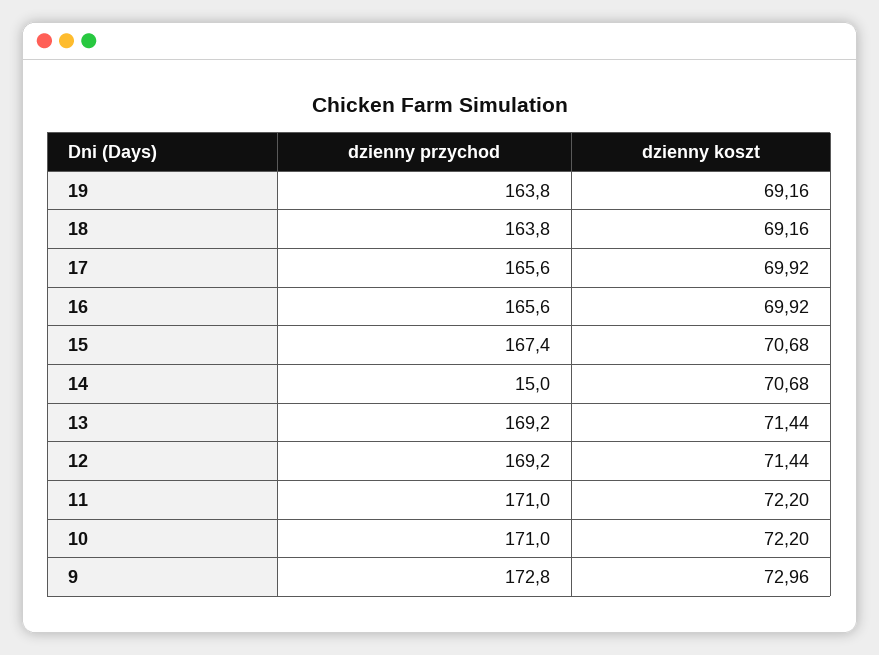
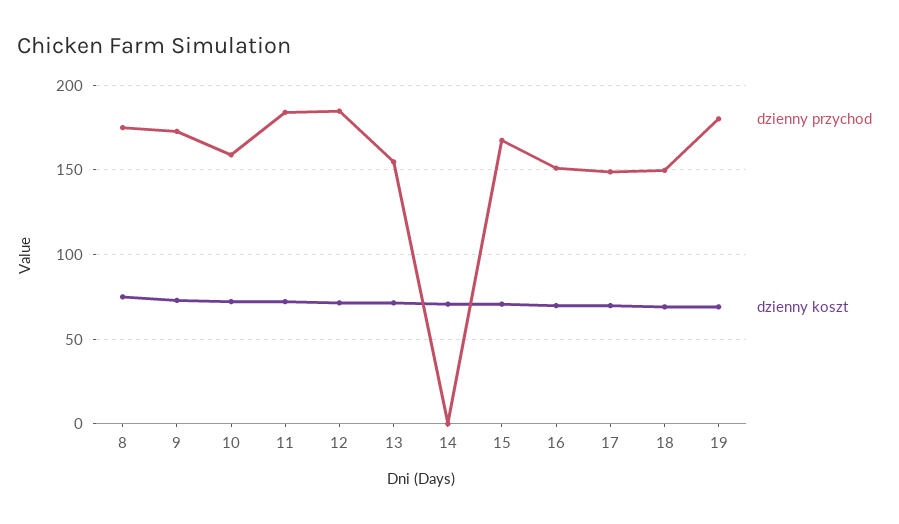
  {
    "dzienny przychod": {
-     "19": 163.8,
+     "19": 180,
-     "18": 163.8,
+     "18": 150,
-     "17": 165.6,
+     "17": 150,
-     "16": 165.6,
+     "16": 150,
      "15": 167.4,
-     "14": 15,
+     "14": 0,
-     "13": 169.2,
+     "13": 155,
-     "12": 169.2,
+     "12": 185,
-     "11": 171,
+     "11": 185,
-     "10": 171,
+     "10": 160,
-     "9": 172.8
+     "9": 172.8,
+     "8": 175
    },
    "dzienny koszt": {
      "19": 69.16,
      "18": 69.16,
      "17": 69.92,
      "16": 69.92,
      "15": 70.68,
      "14": 70.68,
      "13": 71.44,
      "12": 71.44,
      "11": 72.2,
      "10": 72.2,
-     "9": 72.96
+     "9": 72.96,
+     "8": 75
    }
  }

